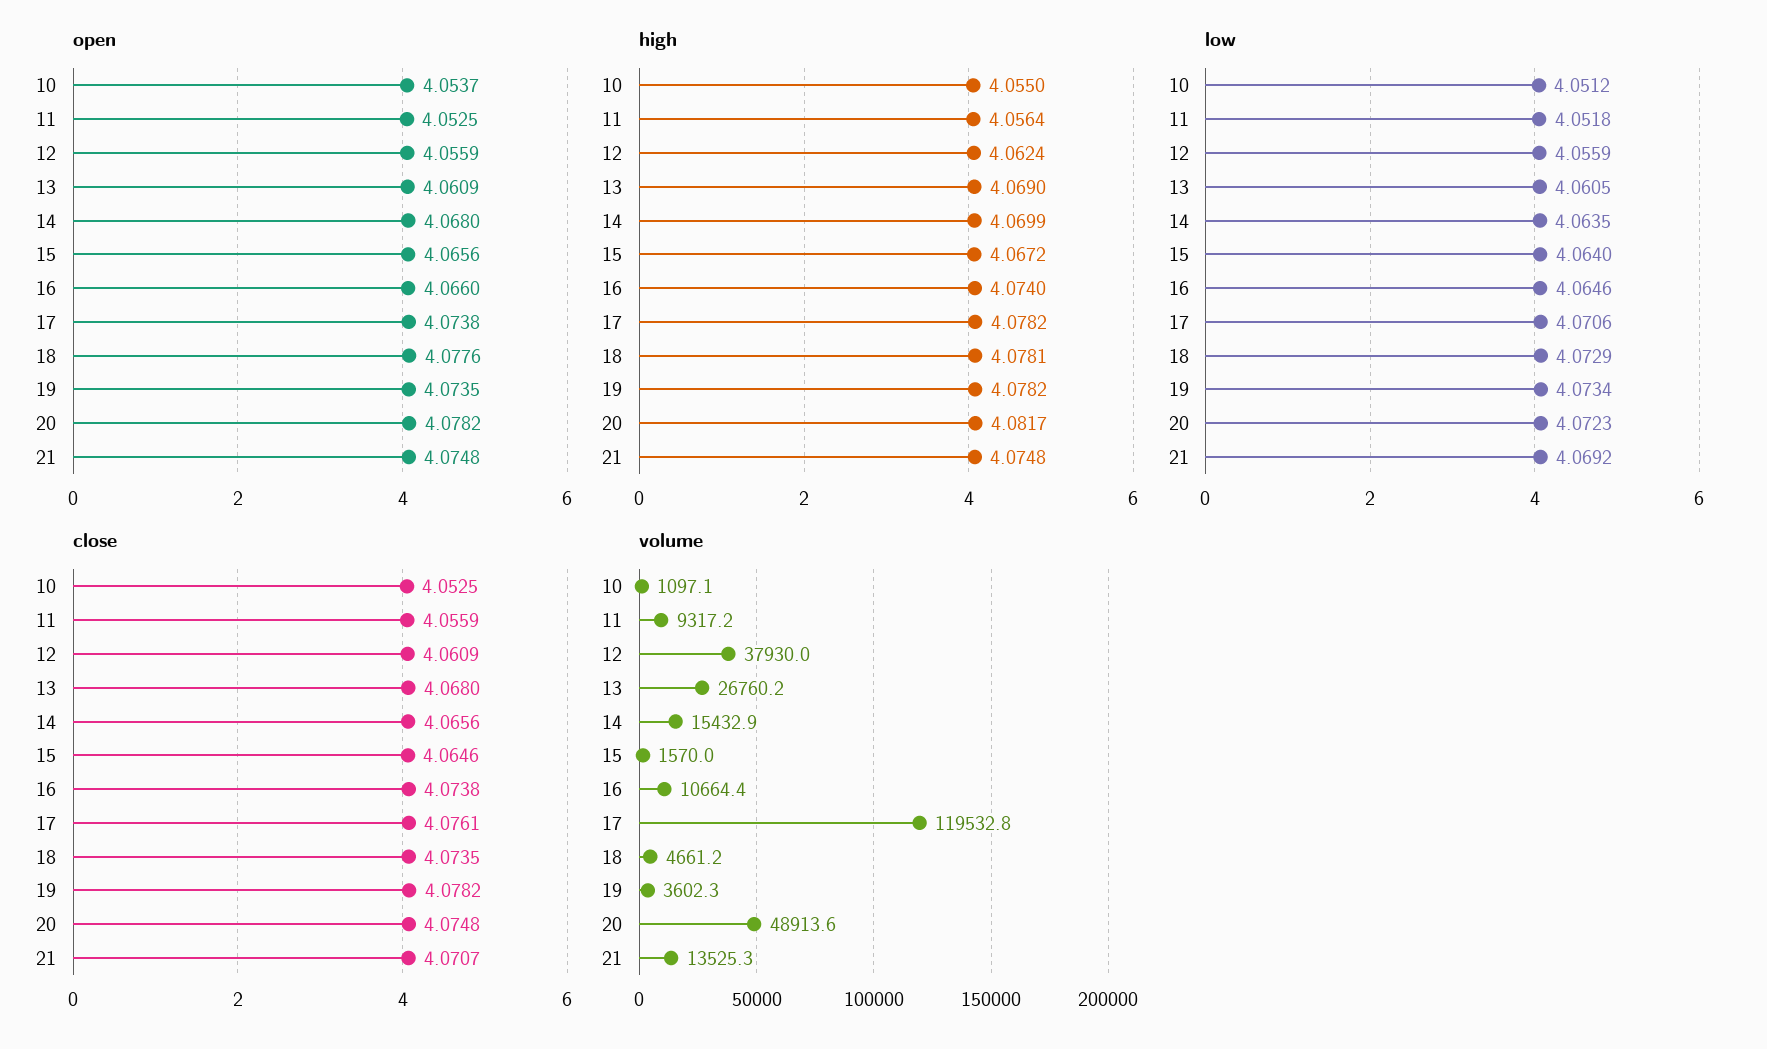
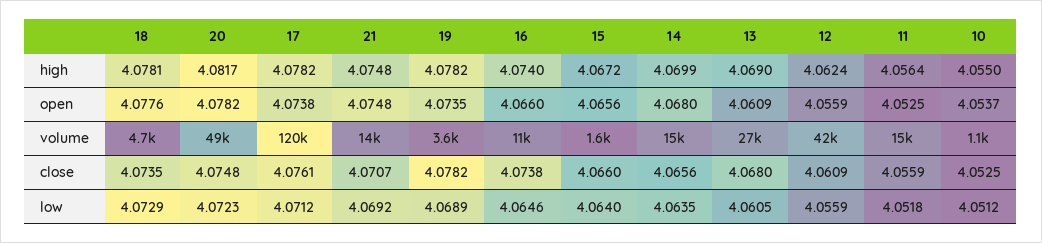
  {
    "open": {
      "10": 4.0537,
      "11": 4.0525,
      "12": 4.0559,
      "13": 4.0609,
      "14": 4.068,
      "15": 4.0656,
      "16": 4.066,
      "17": 4.0738,
      "18": 4.0776,
      "19": 4.0735,
      "20": 4.0782,
      "21": 4.0748
    },
    "high": {
      "10": 4.055,
      "11": 4.0564,
      "12": 4.0624,
      "13": 4.069,
      "14": 4.0699,
      "15": 4.0672,
      "16": 4.074,
      "17": 4.0782,
      "18": 4.0781,
      "19": 4.0782,
      "20": 4.0817,
      "21": 4.0748
    },
    "low": {
      "10": 4.0512,
      "11": 4.0518,
      "12": 4.0559,
      "13": 4.0605,
      "14": 4.0635,
      "15": 4.064,
      "16": 4.0646,
-     "17": 4.0706,
+     "17": 4.0712,
      "18": 4.0729,
-     "19": 4.0734,
+     "19": 4.0689,
      "20": 4.0723,
      "21": 4.0692
    },
    "close": {
      "10": 4.0525,
      "11": 4.0559,
      "12": 4.0609,
      "13": 4.068,
      "14": 4.0656,
-     "15": 4.0646,
+     "15": 4.066,
      "16": 4.0738,
      "17": 4.0761,
      "18": 4.0735,
      "19": 4.0782,
      "20": 4.0748,
      "21": 4.0707
    },
    "volume": {
      "10": 1097.1,
-     "11": 9317.2,
+     "11": 15000,
-     "12": 37930,
+     "12": 42000,
      "13": 26760.2,
      "14": 15432.9,
      "15": 1570,
      "16": 10664.4,
      "17": 119532.8,
      "18": 4661.2,
      "19": 3602.3,
      "20": 48913.6,
      "21": 13525.3
    }
  }

